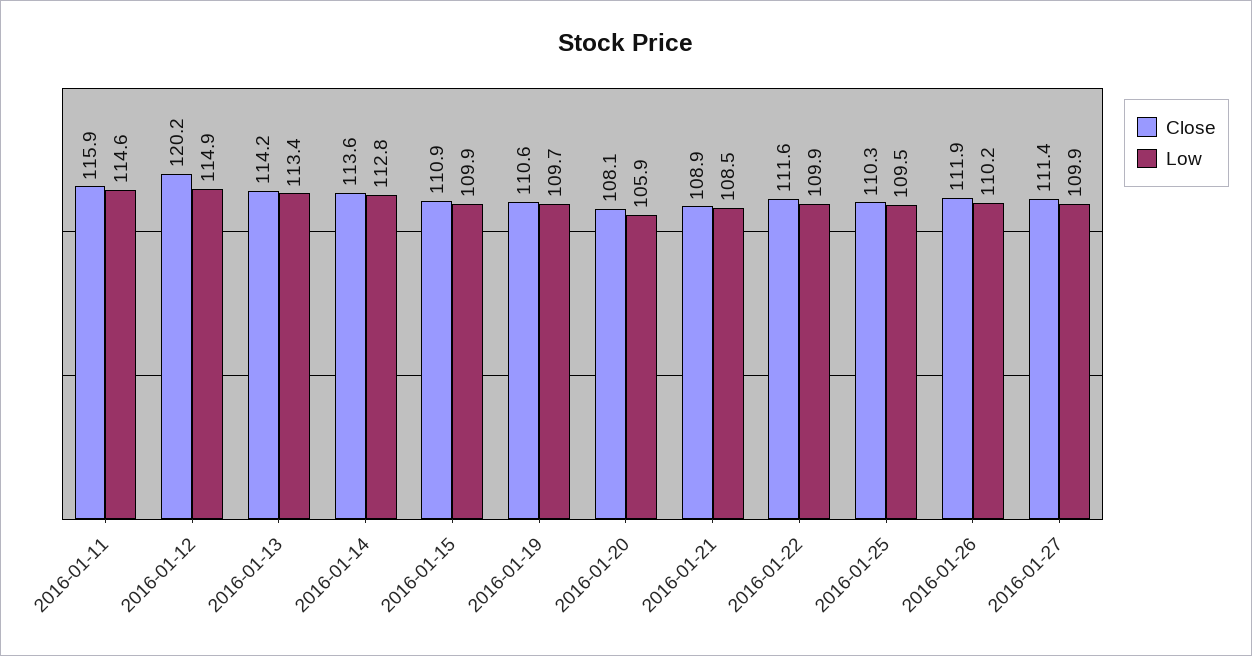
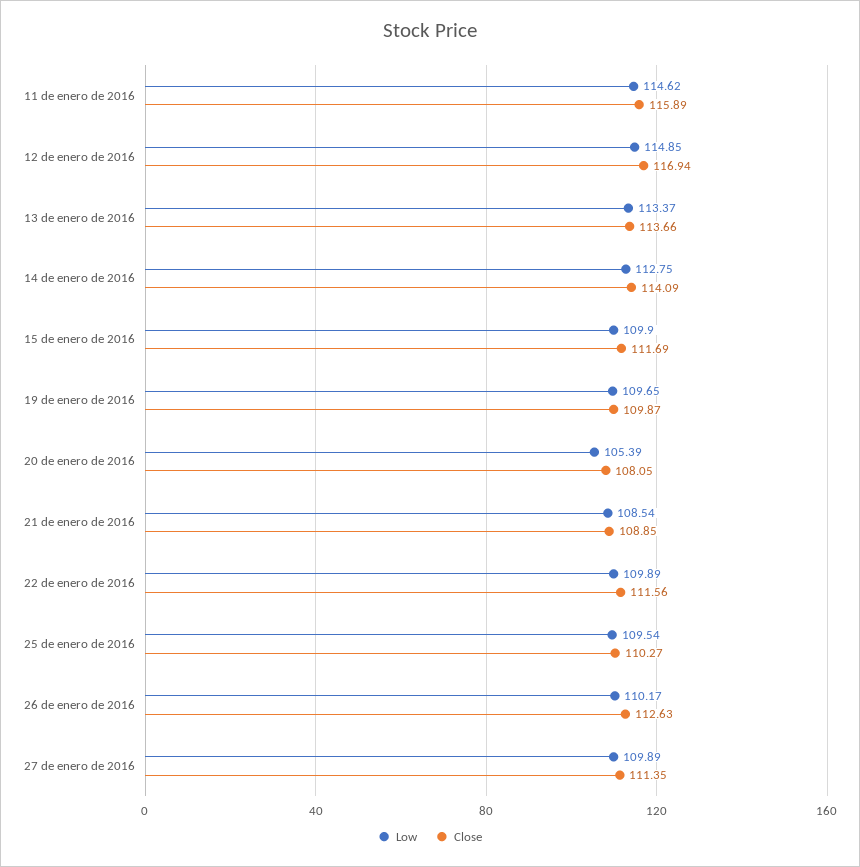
  {
    "Close": {
      "2016-01-11": 115.89,
-     "2016-01-12": 120.2,
+     "2016-01-12": 116.94,
-     "2016-01-13": 114.2,
+     "2016-01-13": 113.66,
-     "2016-01-14": 113.6,
+     "2016-01-14": 114.09,
-     "2016-01-15": 110.9,
+     "2016-01-15": 111.69,
-     "2016-01-19": 110.6,
+     "2016-01-19": 109.87,
      "2016-01-20": 108.05,
      "2016-01-21": 108.85,
      "2016-01-22": 111.56,
      "2016-01-25": 110.27,
-     "2016-01-26": 111.9,
+     "2016-01-26": 112.63,
      "2016-01-27": 111.35
    },
    "Low": {
      "2016-01-11": 114.62,
      "2016-01-12": 114.85,
      "2016-01-13": 113.37,
      "2016-01-14": 112.75,
      "2016-01-15": 109.9,
      "2016-01-19": 109.65,
-     "2016-01-20": 105.9,
+     "2016-01-20": 105.39,
      "2016-01-21": 108.54,
      "2016-01-22": 109.89,
      "2016-01-25": 109.54,
      "2016-01-26": 110.17,
      "2016-01-27": 109.89
    }
  }

